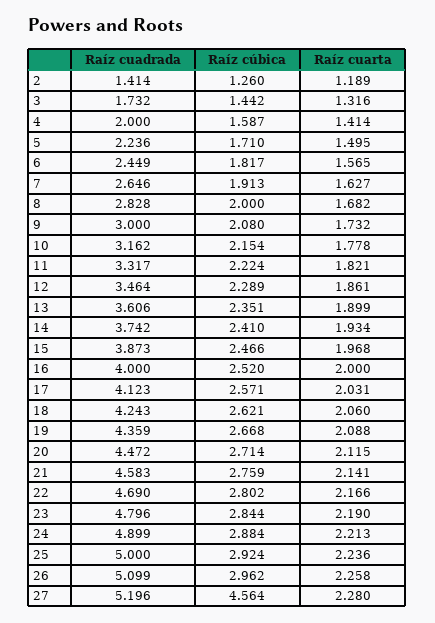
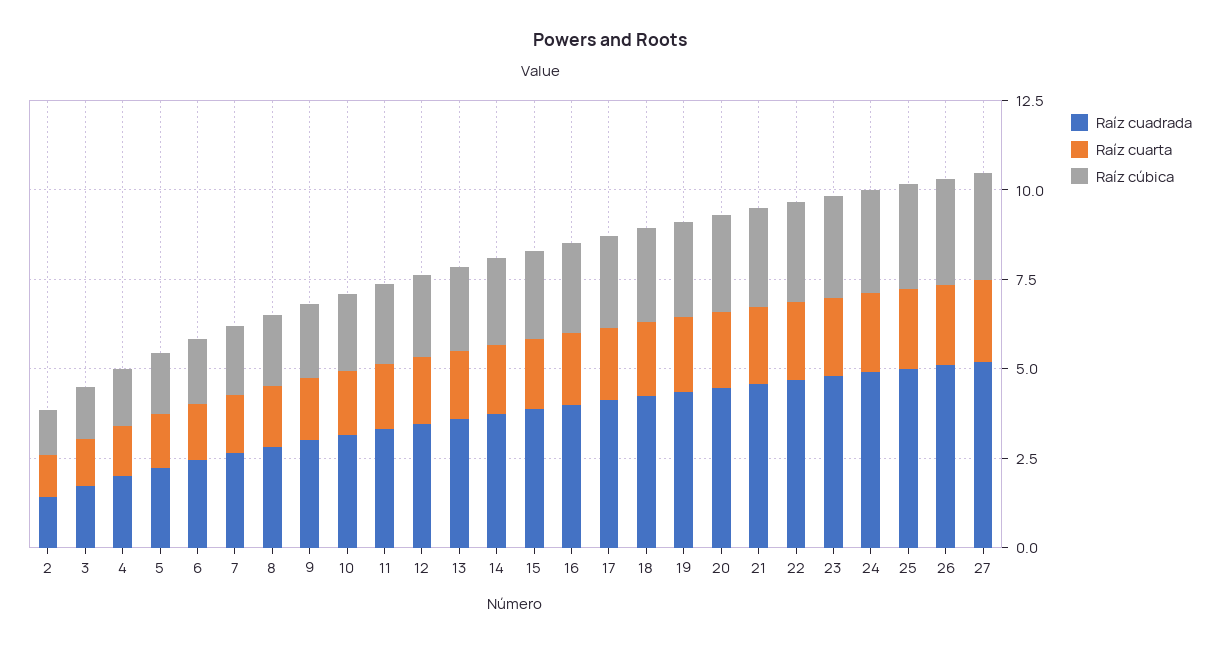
  {
    "Raíz cuadrada": {
      "2": 1.414,
      "3": 1.732,
      "4": 2,
      "5": 2.236,
      "6": 2.449,
      "7": 2.646,
      "8": 2.828,
      "9": 3,
      "10": 3.162,
      "11": 3.317,
      "12": 3.464,
      "13": 3.606,
      "14": 3.742,
      "15": 3.873,
      "16": 4,
      "17": 4.123,
      "18": 4.243,
      "19": 4.359,
      "20": 4.472,
      "21": 4.583,
      "22": 4.69,
      "23": 4.796,
      "24": 4.899,
      "25": 5,
      "26": 5.099,
      "27": 5.196
    },
    "Raíz cúbica": {
      "2": 1.26,
      "3": 1.442,
      "4": 1.587,
      "5": 1.71,
      "6": 1.817,
      "7": 1.913,
      "8": 2,
      "9": 2.08,
      "10": 2.154,
      "11": 2.224,
      "12": 2.289,
      "13": 2.351,
      "14": 2.41,
      "15": 2.466,
      "16": 2.52,
      "17": 2.571,
      "18": 2.621,
      "19": 2.668,
      "20": 2.714,
      "21": 2.759,
      "22": 2.802,
      "23": 2.844,
      "24": 2.884,
      "25": 2.924,
      "26": 2.962,
-     "27": 4.564
+     "27": 3
    },
    "Raíz cuarta": {
      "2": 1.189,
      "3": 1.316,
      "4": 1.414,
      "5": 1.495,
      "6": 1.565,
      "7": 1.627,
      "8": 1.682,
      "9": 1.732,
      "10": 1.778,
      "11": 1.821,
      "12": 1.861,
      "13": 1.899,
      "14": 1.934,
      "15": 1.968,
      "16": 2,
      "17": 2.031,
      "18": 2.06,
      "19": 2.088,
      "20": 2.115,
      "21": 2.141,
      "22": 2.166,
      "23": 2.19,
      "24": 2.213,
      "25": 2.236,
      "26": 2.258,
      "27": 2.28
    }
  }

